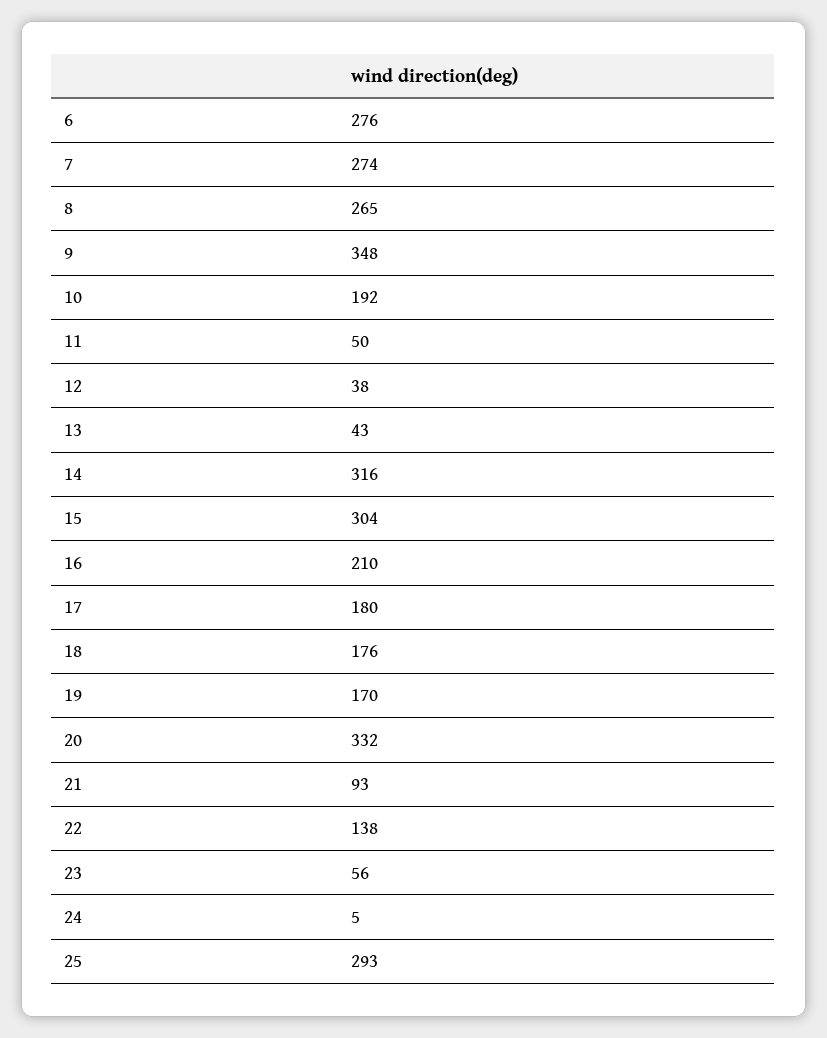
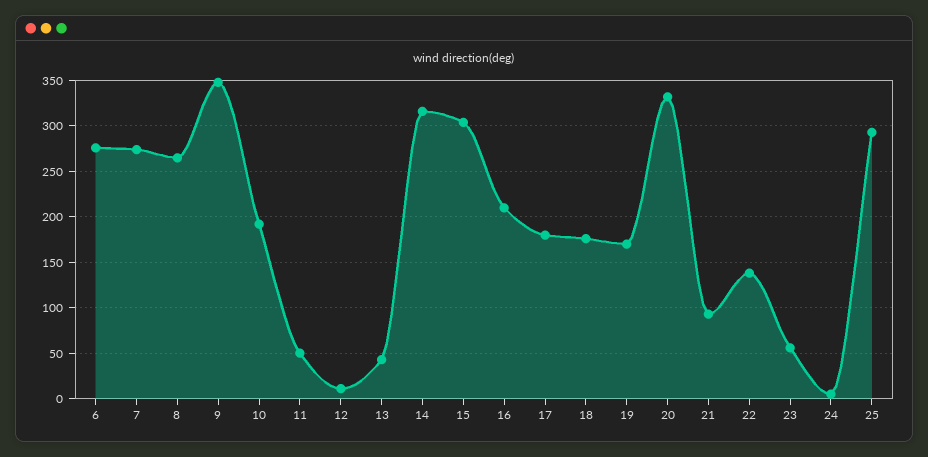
  {
    "6": 276,
    "7": 274,
    "8": 265,
    "9": 348,
    "10": 192,
    "11": 50,
-   "12": 38,
+   "12": 10,
    "13": 43,
    "14": 316,
    "15": 304,
    "16": 210,
    "17": 180,
    "18": 176,
    "19": 170,
    "20": 332,
    "21": 93,
    "22": 138,
    "23": 56,
    "24": 5,
    "25": 293
  }

